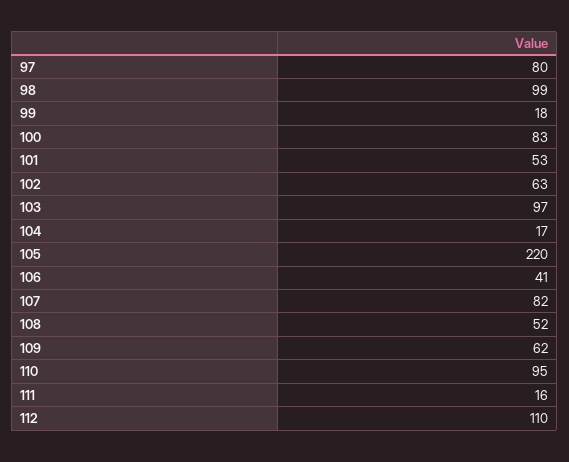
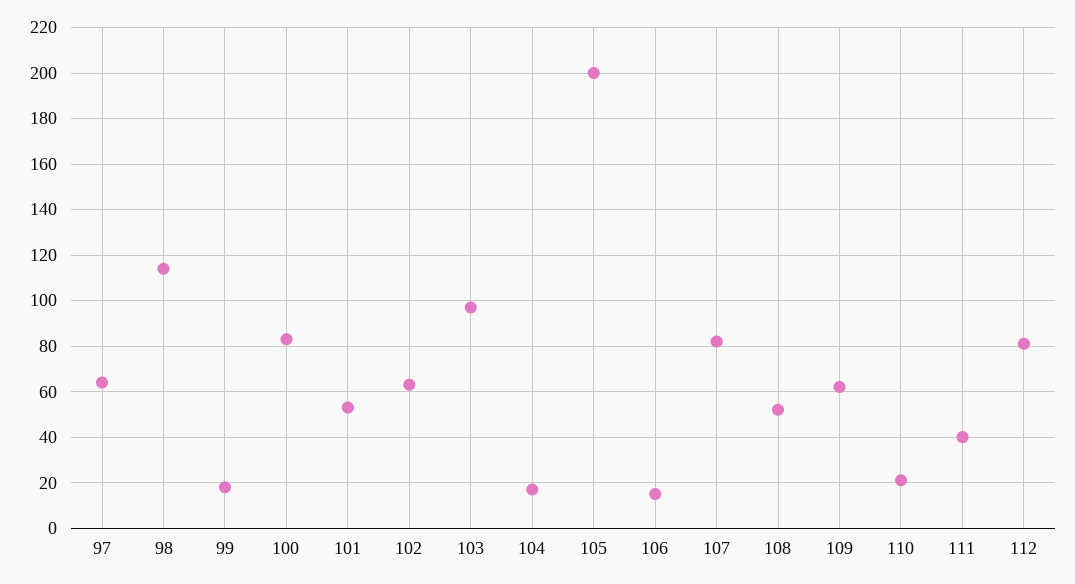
  {
-   "97": 80,
+   "97": 65,
-   "98": 99,
+   "98": 115,
    "99": 18,
    "100": 83,
    "101": 53,
    "102": 63,
    "103": 97,
    "104": 17,
-   "105": 220,
+   "105": 200,
-   "106": 41,
+   "106": 15,
    "107": 82,
    "108": 52,
    "109": 62,
-   "110": 95,
+   "110": 20,
-   "111": 16,
+   "111": 40,
-   "112": 110
+   "112": 80
  }

